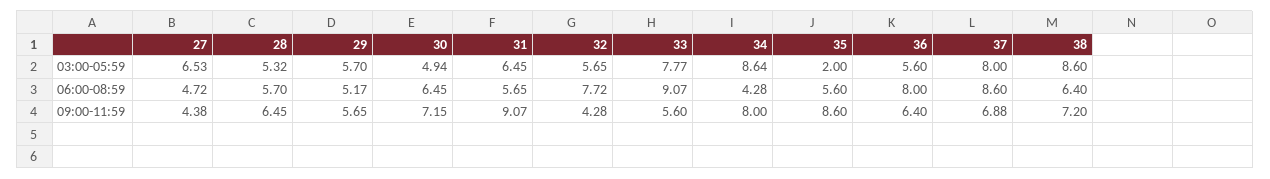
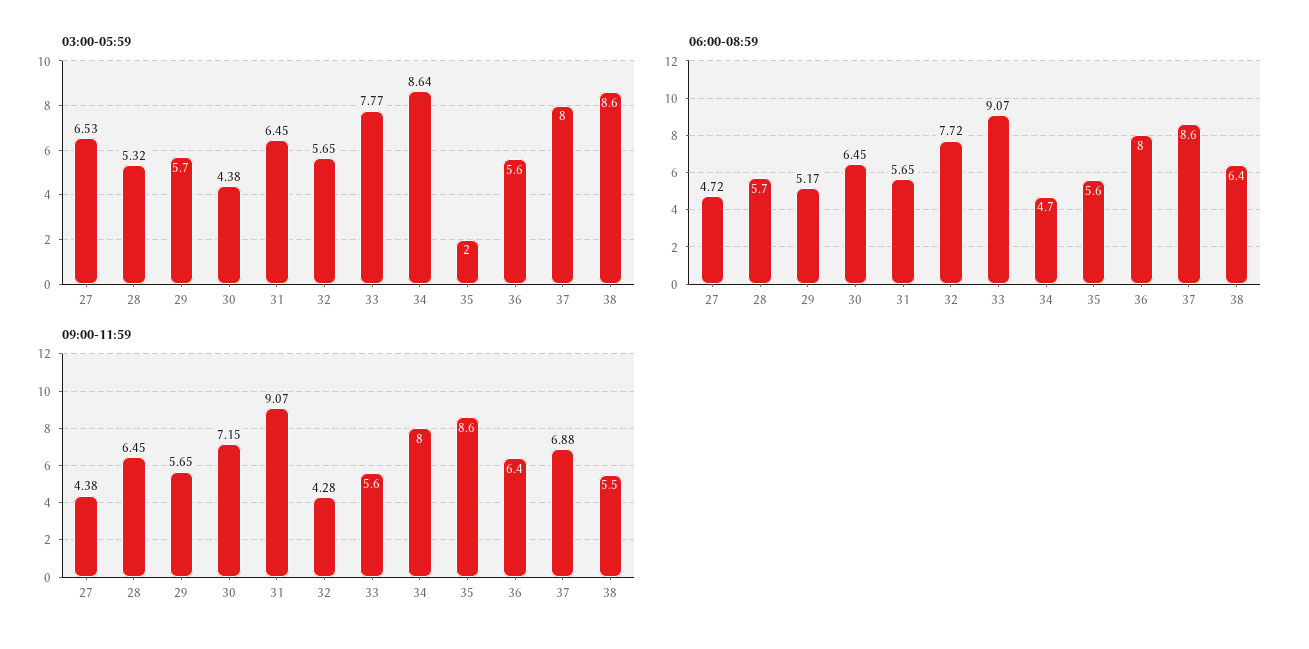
  {
    "03:00-05:59": {
      "27": 6.53,
      "28": 5.32,
      "29": 5.7,
-     "30": 4.94,
+     "30": 4.38,
      "31": 6.45,
      "32": 5.65,
      "33": 7.77,
      "34": 8.64,
      "35": 2,
      "36": 5.6,
      "37": 8,
      "38": 8.6
    },
    "06:00-08:59": {
      "27": 4.72,
      "28": 5.7,
      "29": 5.17,
      "30": 6.45,
      "31": 5.65,
      "32": 7.72,
      "33": 9.07,
-     "34": 4.28,
+     "34": 4.7,
      "35": 5.6,
      "36": 8,
      "37": 8.6,
      "38": 6.4
    },
    "09:00-11:59": {
      "27": 4.38,
      "28": 6.45,
      "29": 5.65,
      "30": 7.15,
      "31": 9.07,
      "32": 4.28,
      "33": 5.6,
      "34": 8,
      "35": 8.6,
      "36": 6.4,
      "37": 6.88,
-     "38": 7.2
+     "38": 5.5
    }
  }

